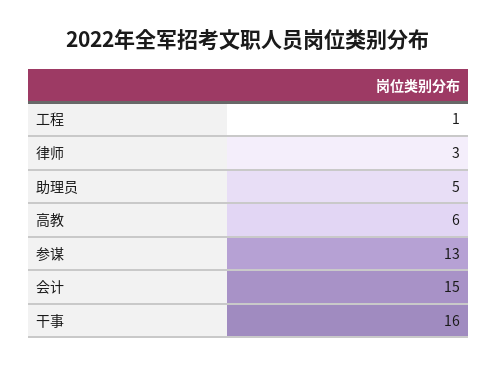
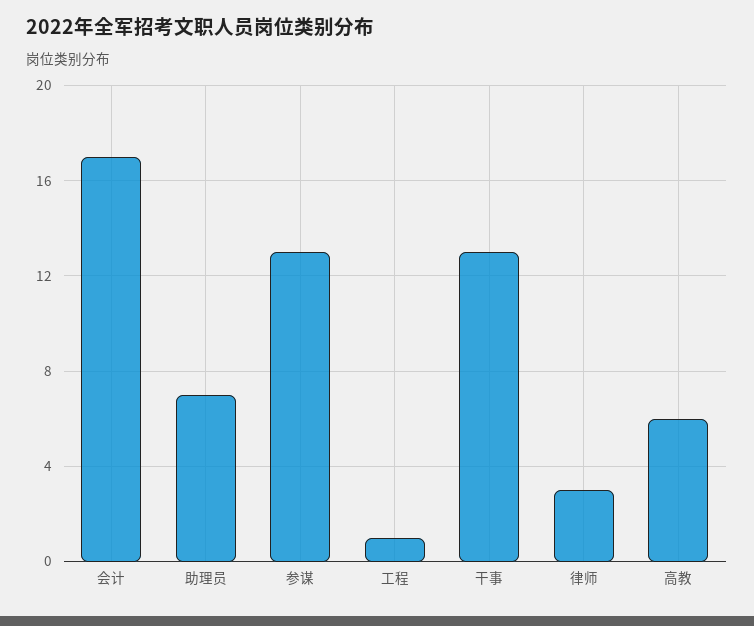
  {
    "工程": 1,
    "律师": 3,
-   "助理员": 5,
+   "助理员": 7,
    "高教": 6,
    "参谋": 13,
-   "会计": 15,
+   "会计": 17,
-   "干事": 16
+   "干事": 13
  }

